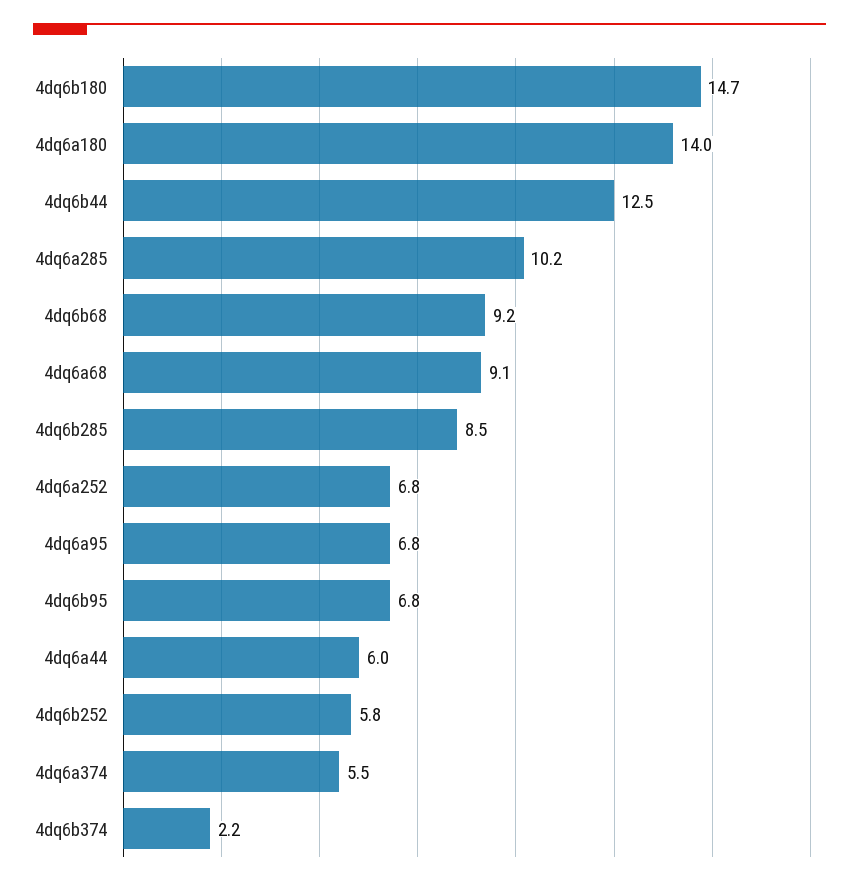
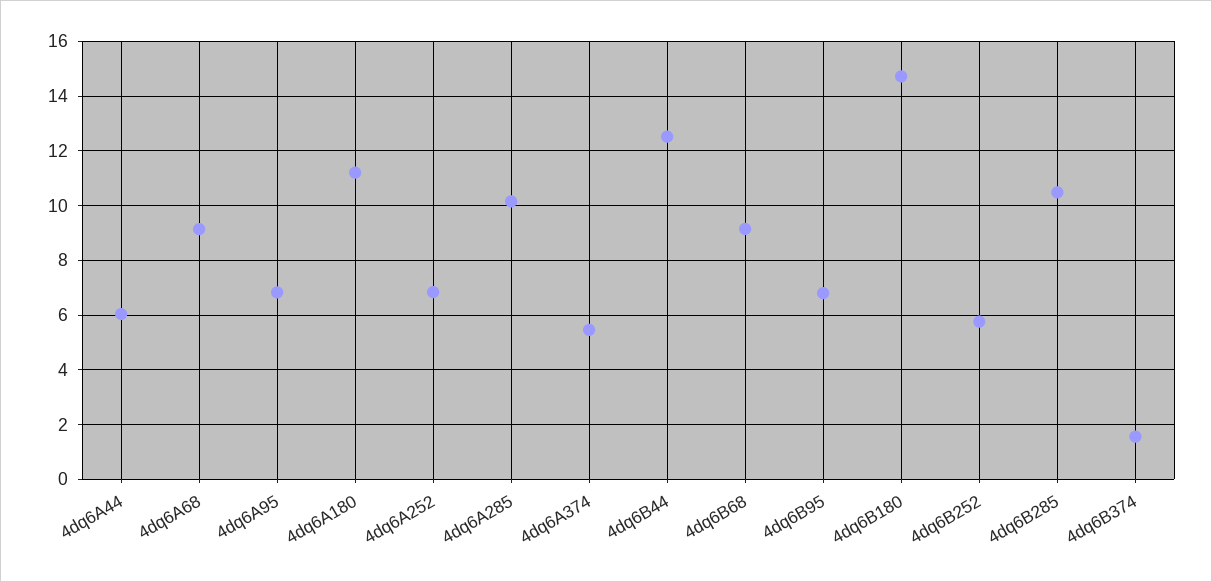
  {
    "4dq6b180": 14.7,
-   "4dq6a180": 14,
+   "4dq6a180": 11.25,
    "4dq6b44": 12.5,
    "4dq6a285": 10.2,
    "4dq6b68": 9.2,
    "4dq6a68": 9.1,
-   "4dq6b285": 8.5,
+   "4dq6b285": 10.5,
    "4dq6a252": 6.8,
    "4dq6a95": 6.8,
    "4dq6b95": 6.8,
    "4dq6a44": 6,
    "4dq6b252": 5.8,
    "4dq6a374": 5.5,
-   "4dq6b374": 2.2
+   "4dq6b374": 1.5
  }

